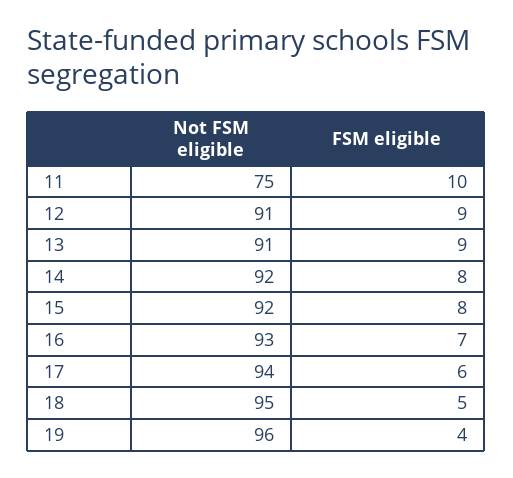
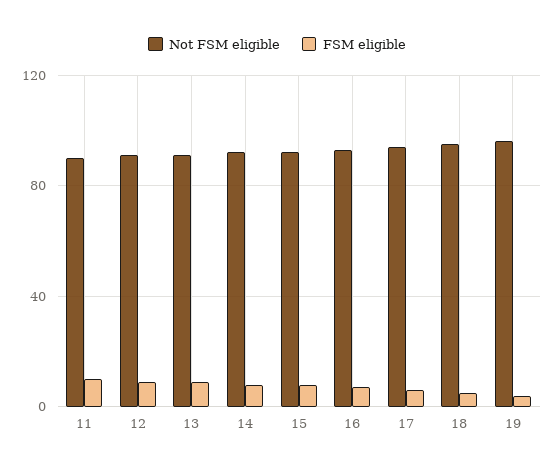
  {
    "Not FSM eligible": {
-     "11": 75,
+     "11": 90,
      "12": 91,
      "13": 91,
      "14": 92,
      "15": 92,
      "16": 93,
      "17": 94,
      "18": 95,
      "19": 96
    },
    "FSM eligible": {
      "11": 10,
      "12": 9,
      "13": 9,
      "14": 8,
      "15": 8,
      "16": 7,
      "17": 6,
      "18": 5,
      "19": 4
    }
  }

